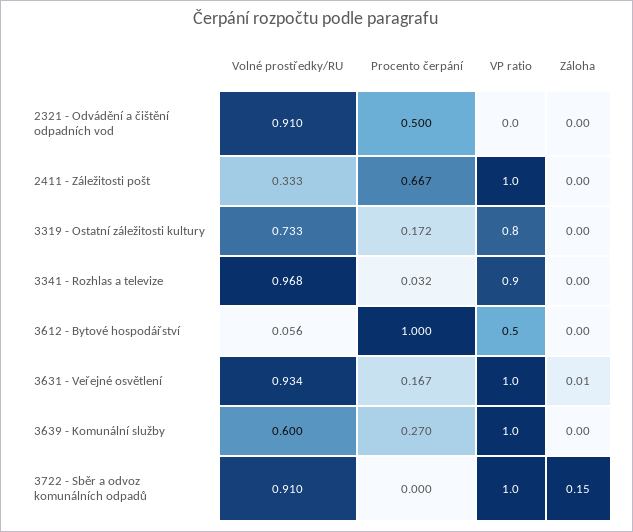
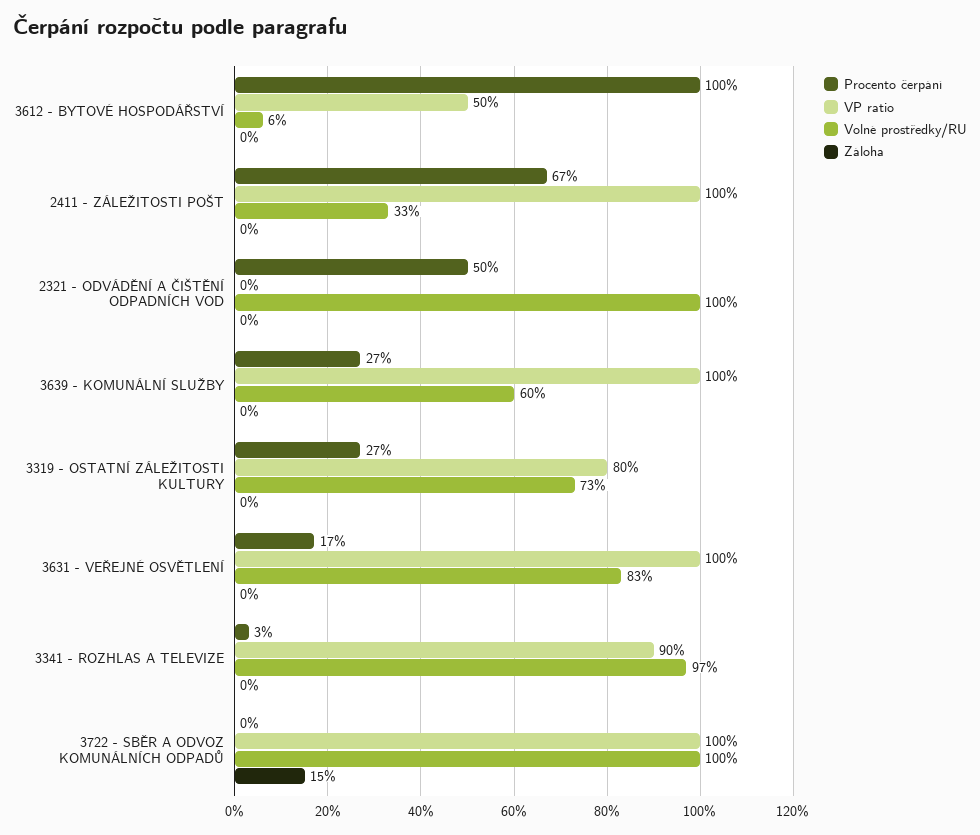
  {
    "Volné prostředky/RU": {
-     "2321 - Odvádění a čištění odpadních vod": 0.91,
+     "2321 - Odvádění a čištění odpadních vod": 1,
      "2411 - Záležitosti pošt": 0.333,
      "3319 - Ostatní záležitosti kultury": 0.733,
      "3341 - Rozhlas a televize": 0.968,
      "3612 - Bytové hospodářství": 0.056,
-     "3631 - Veřejné osvětlení": 0.934,
+     "3631 - Veřejné osvětlení": 0.83,
      "3639 - Komunální služby": 0.6,
-     "3722 - Sběr a odvoz komunálních odpadů": 0.91
+     "3722 - Sběr a odvoz komunálních odpadů": 1
    },
    "Procento čerpání": {
      "2321 - Odvádění a čištění odpadních vod": 0.5,
      "2411 - Záležitosti pošt": 0.667,
-     "3319 - Ostatní záležitosti kultury": 0.172,
+     "3319 - Ostatní záležitosti kultury": 0.27,
      "3341 - Rozhlas a televize": 0.032,
      "3612 - Bytové hospodářství": 1,
      "3631 - Veřejné osvětlení": 0.167,
      "3639 - Komunální služby": 0.27,
      "3722 - Sběr a odvoz komunálních odpadů": 0
    },
    "VP ratio": {
      "2321 - Odvádění a čištění odpadních vod": 0,
      "2411 - Záležitosti pošt": 1,
      "3319 - Ostatní záležitosti kultury": 0.8,
      "3341 - Rozhlas a televize": 0.9,
      "3612 - Bytové hospodářství": 0.5,
      "3631 - Veřejné osvětlení": 1,
      "3639 - Komunální služby": 1,
      "3722 - Sběr a odvoz komunálních odpadů": 1
    },
    "Záloha": {
      "2321 - Odvádění a čištění odpadních vod": 0,
      "2411 - Záležitosti pošt": 0,
      "3319 - Ostatní záležitosti kultury": 0,
      "3341 - Rozhlas a televize": 0,
      "3612 - Bytové hospodářství": 0,
-     "3631 - Veřejné osvětlení": 0.01,
+     "3631 - Veřejné osvětlení": 0,
      "3639 - Komunální služby": 0,
      "3722 - Sběr a odvoz komunálních odpadů": 0.15
    }
  }

